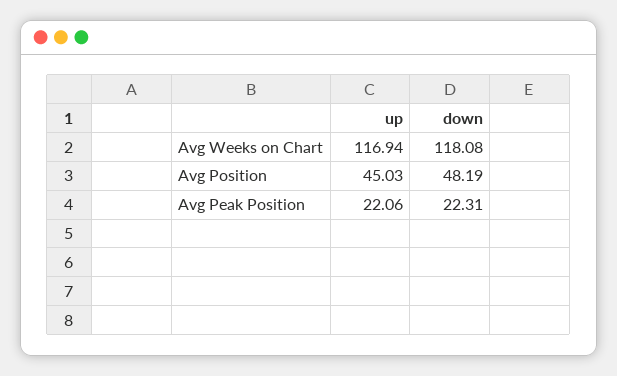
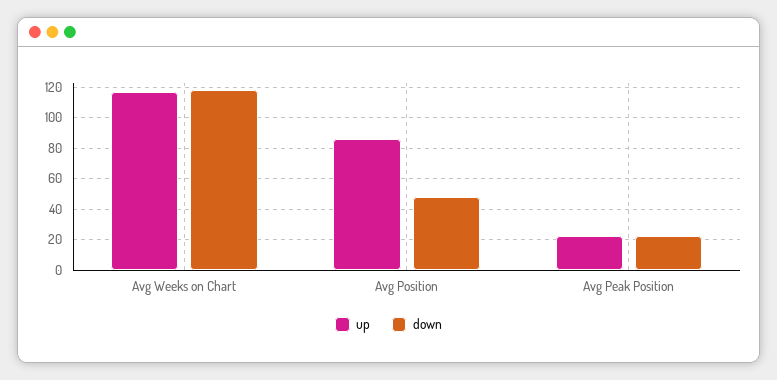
  {
    "up": {
      "Avg Weeks on Chart": 116.94,
-     "Avg Position": 45.03,
+     "Avg Position": 85,
      "Avg Peak Position": 22.06
    },
    "down": {
      "Avg Weeks on Chart": 118.08,
      "Avg Position": 48.19,
      "Avg Peak Position": 22.31
    }
  }

